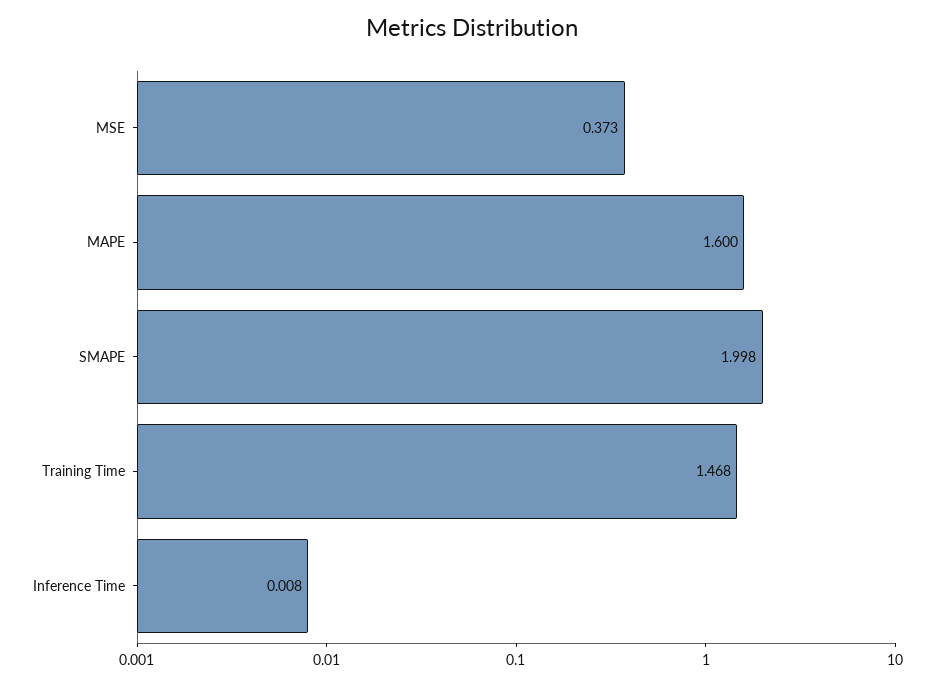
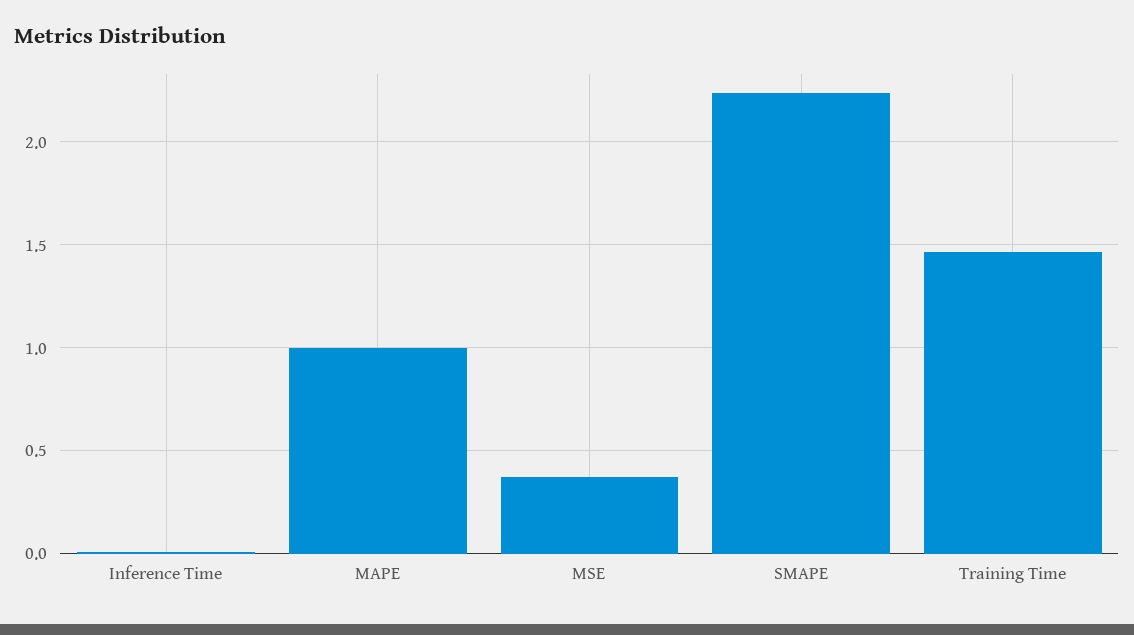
  {
    "MSE": 0.373,
-   "MAPE": 1.6,
+   "MAPE": 1,
-   "SMAPE": 1.998,
+   "SMAPE": 2.25,
    "Training Time": 1.468,
    "Inference Time": 0.008
  }

